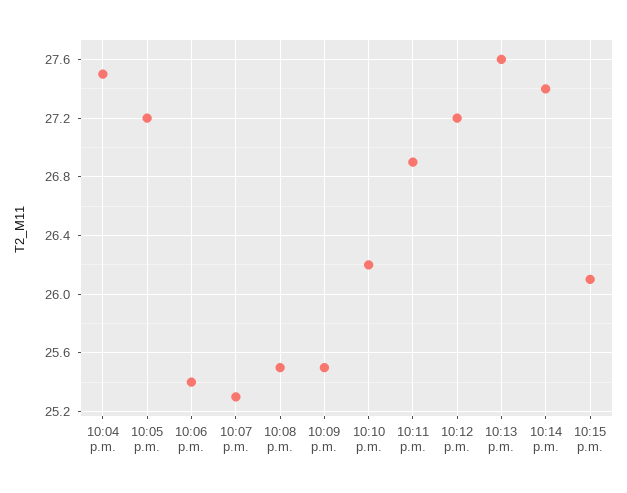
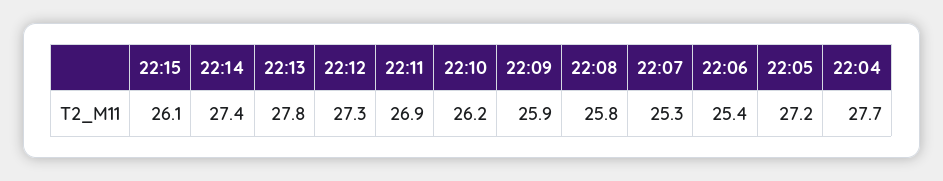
  {
-   "10:04 p.m.": 27.5,
+   "10:04 p.m.": 27.7,
    "10:05 p.m.": 27.2,
    "10:06 p.m.": 25.4,
    "10:07 p.m.": 25.3,
-   "10:08 p.m.": 25.5,
+   "10:08 p.m.": 25.8,
-   "10:09 p.m.": 25.5,
+   "10:09 p.m.": 25.9,
    "10:10 p.m.": 26.2,
    "10:11 p.m.": 26.9,
-   "10:12 p.m.": 27.2,
+   "10:12 p.m.": 27.3,
-   "10:13 p.m.": 27.6,
+   "10:13 p.m.": 27.8,
    "10:14 p.m.": 27.4,
    "10:15 p.m.": 26.1
  }

